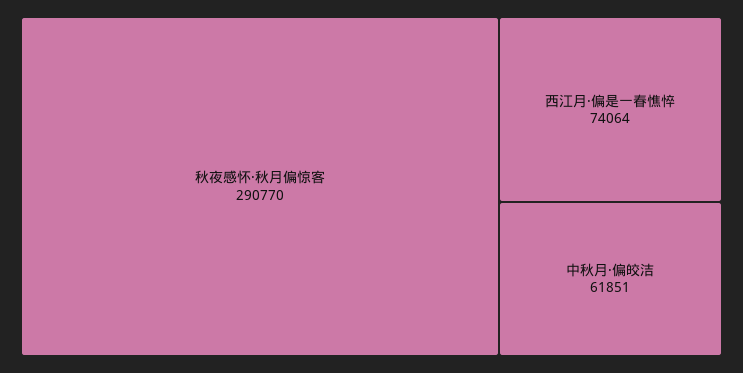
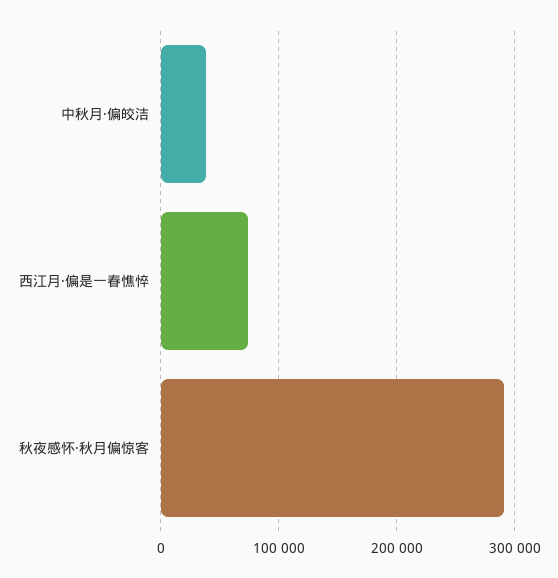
  {
    "秋夜感怀·秋月偏惊客": 290770,
    "西江月·偏是一春憔悴": 74064,
-   "中秋月·偏皎洁": 61851
+   "中秋月·偏皎洁": 40000
  }

